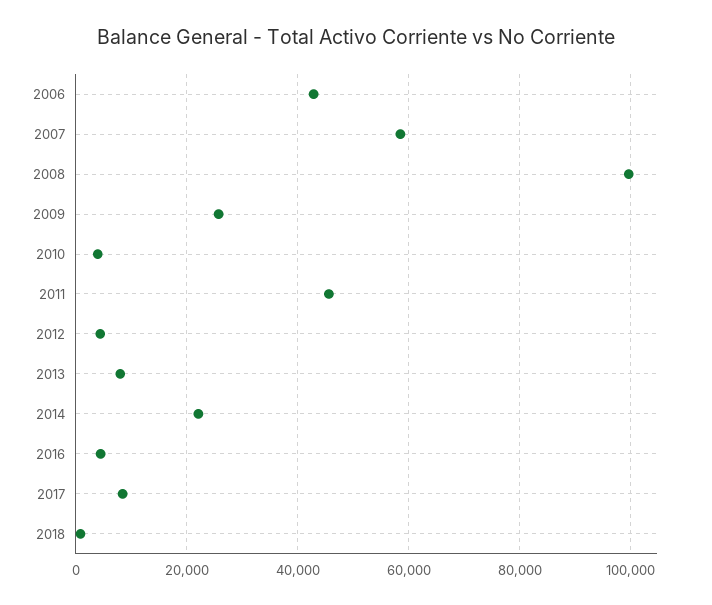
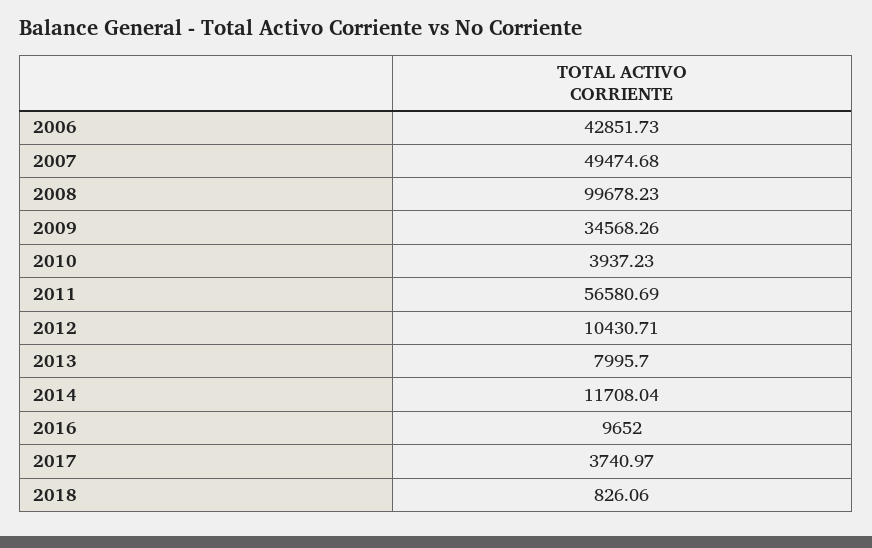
  {
    "2006": 42851.73,
-   "2007": 58000,
+   "2007": 49474.68,
    "2008": 99678.23,
-   "2009": 26000,
+   "2009": 34568.26,
    "2010": 3937.23,
-   "2011": 46000,
+   "2011": 56580.69,
-   "2012": 4000,
+   "2012": 10430.71,
    "2013": 7995.7,
-   "2014": 22000,
+   "2014": 11708.04,
-   "2016": 4000,
+   "2016": 9652,
-   "2017": 8000,
+   "2017": 3740.97,
    "2018": 826.06
  }

